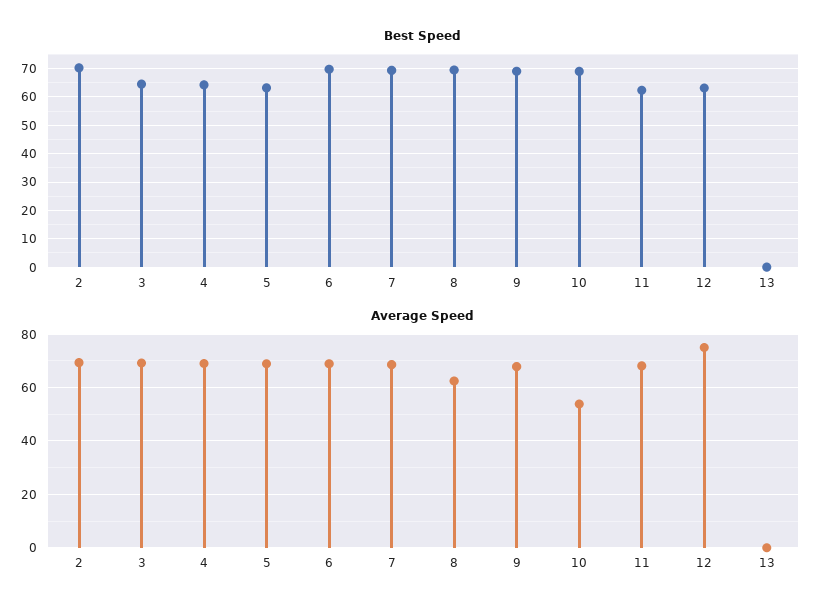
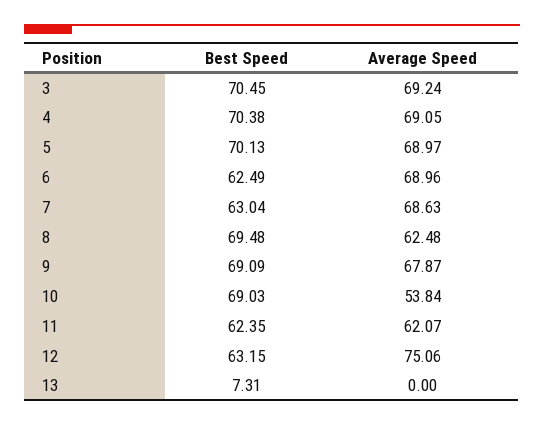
  {
    "Best Speed": {
-     "2": 70,
-     "3": 65,
+     "3": 70.45,
-     "4": 65,
+     "4": 70.38,
-     "5": 62.5,
+     "5": 70.13,
-     "6": 70,
+     "6": 62.49,
-     "7": 70,
+     "7": 63.04,
      "8": 69.48,
      "9": 69.09,
      "10": 69.03,
      "11": 62.35,
      "12": 63.15,
-     "13": 0
+     "13": 7.31
    },
    "Average Speed": {
-     "2": 70,
      "3": 69.24,
      "4": 69.05,
      "5": 68.97,
      "6": 68.96,
      "7": 68.63,
      "8": 62.48,
      "9": 67.87,
      "10": 53.84,
-     "11": 67.5,
+     "11": 62.07,
      "12": 75.06,
      "13": 0
    }
  }

